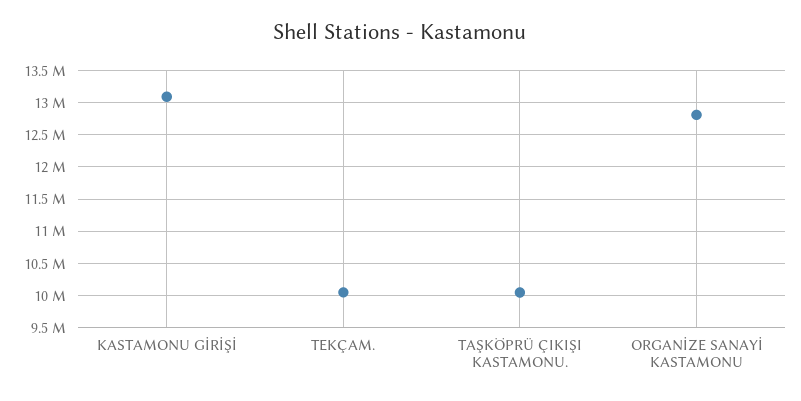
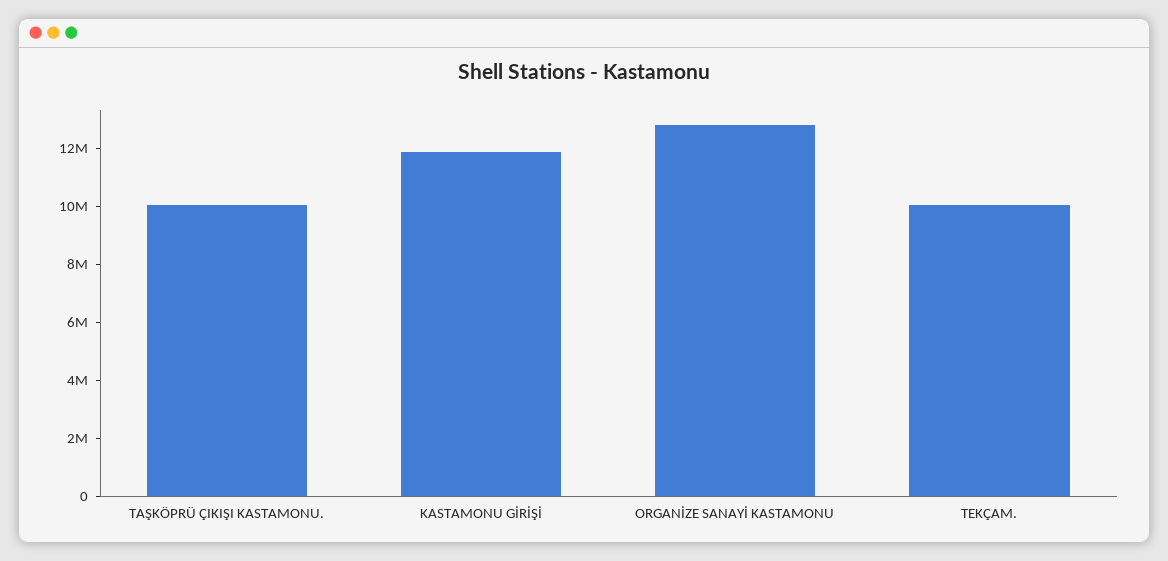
  {
-   "KASTAMONU GİRİŞİ": 13100000,
+   "KASTAMONU GİRİŞİ": 12000000,
    "TEKÇAM.": 10100000,
    "TAŞKÖPRÜ ÇIKIŞI KASTAMONU.": 10000000,
    "ORGANİZE SANAYİ KASTAMONU": 12800000
  }

